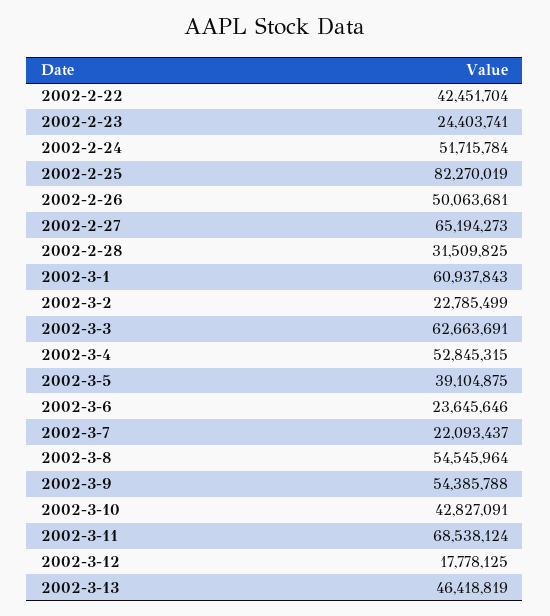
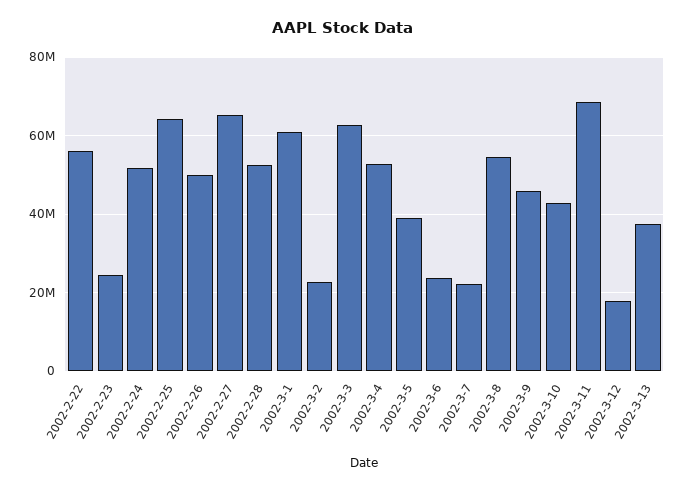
  {
-   "2002-2-22": 42451704,
+   "2002-2-22": 56000000,
    "2002-2-23": 24403741,
    "2002-2-24": 51715784,
-   "2002-2-25": 82270019,
+   "2002-2-25": 64000000,
    "2002-2-26": 50063681,
    "2002-2-27": 65194273,
-   "2002-2-28": 31509825,
+   "2002-2-28": 52000000,
    "2002-3-1": 60937843,
    "2002-3-2": 22785499,
    "2002-3-3": 62663691,
    "2002-3-4": 52845315,
    "2002-3-5": 39104875,
    "2002-3-6": 23645646,
    "2002-3-7": 22093437,
    "2002-3-8": 54545964,
-   "2002-3-9": 54385788,
+   "2002-3-9": 46000000,
    "2002-3-10": 42827091,
    "2002-3-11": 68538124,
    "2002-3-12": 17778125,
-   "2002-3-13": 46418819
+   "2002-3-13": 38000000
  }

